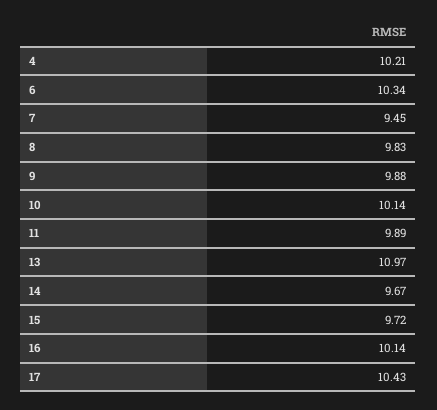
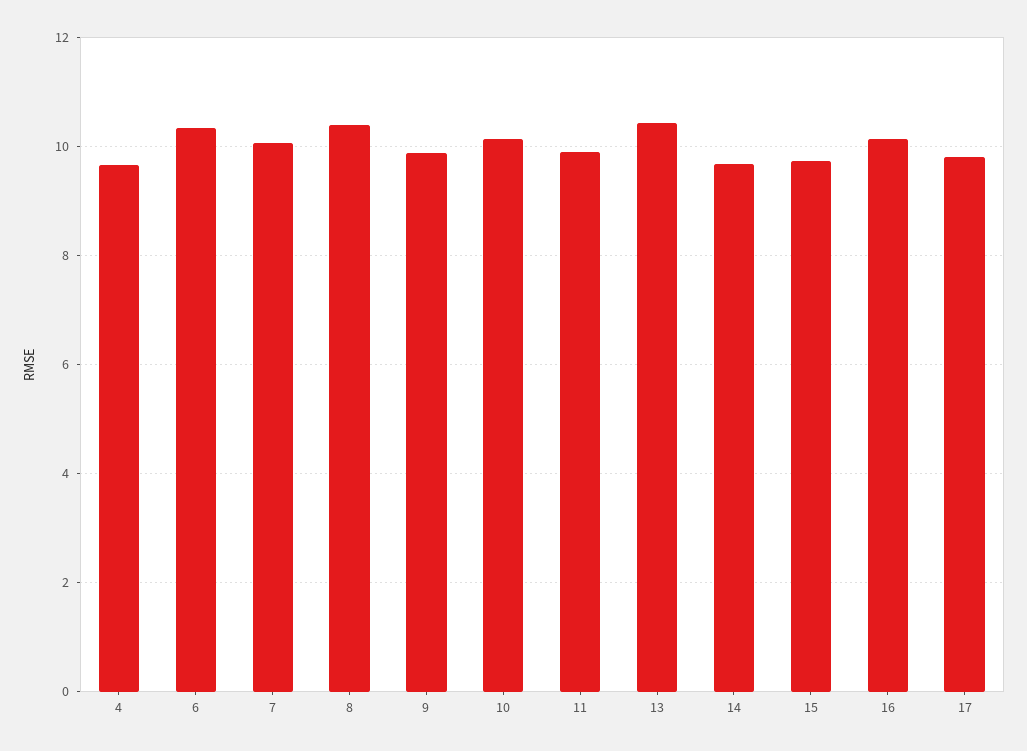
  {
-   "4": 10.21,
+   "4": 9.6,
    "6": 10.34,
-   "7": 9.45,
+   "7": 10,
-   "8": 9.83,
+   "8": 10.4,
    "9": 9.88,
    "10": 10.14,
    "11": 9.89,
-   "13": 10.97,
+   "13": 10.4,
    "14": 9.67,
    "15": 9.72,
    "16": 10.14,
-   "17": 10.43
+   "17": 9.8
  }

